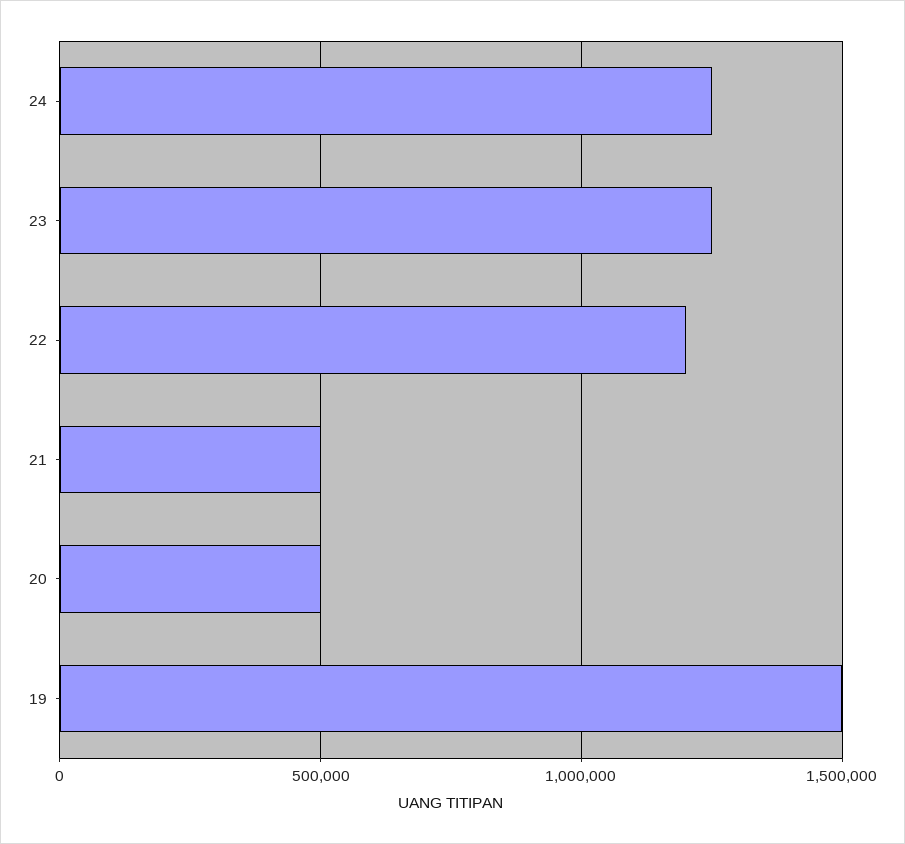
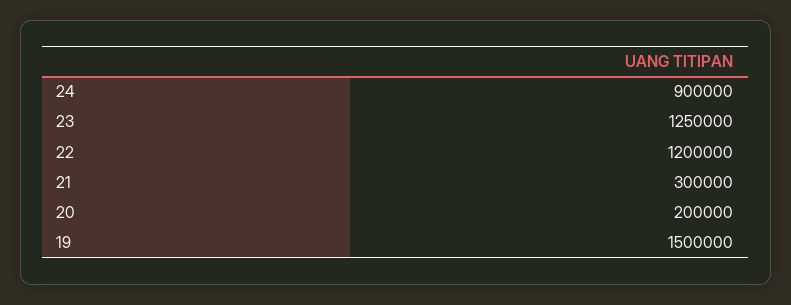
  {
-   "24": 1250000,
+   "24": 900000,
    "23": 1250000,
    "22": 1200000,
-   "21": 500000,
+   "21": 300000,
-   "20": 500000,
+   "20": 200000,
    "19": 1500000
  }

